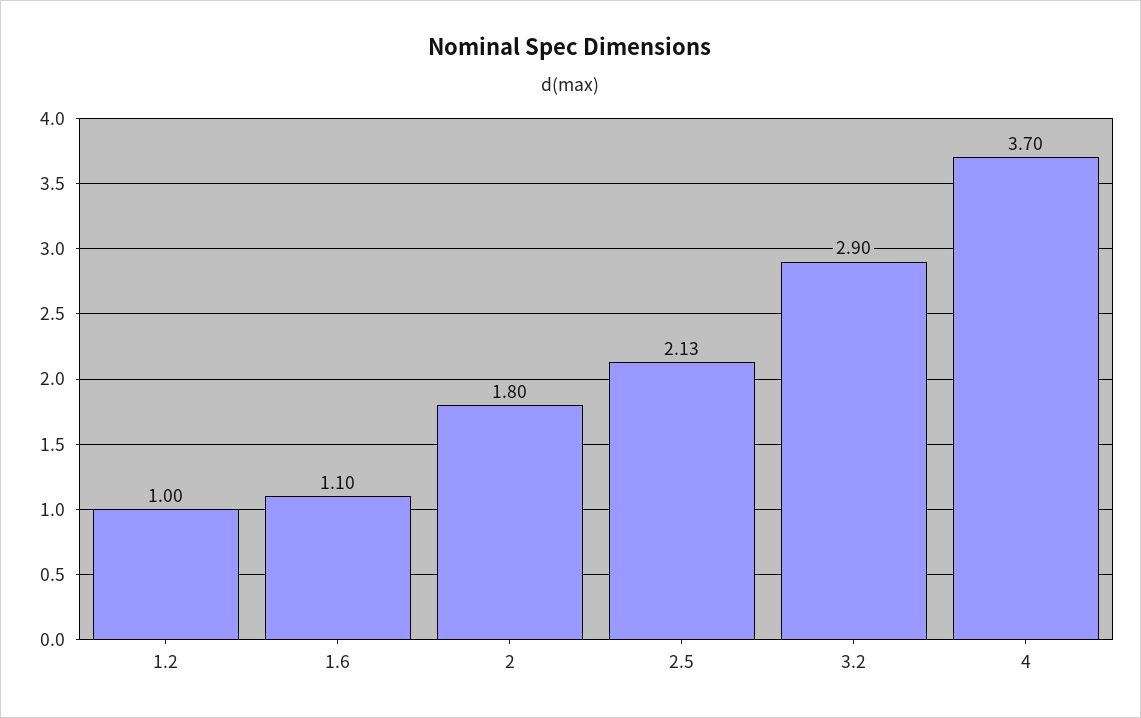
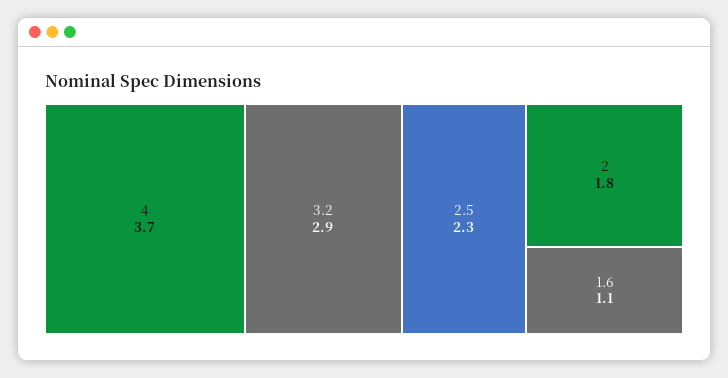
  {
-   "1.2": 1,
    "1.6": 1.1,
    "2": 1.8,
-   "2.5": 2.13,
+   "2.5": 2.3,
    "3.2": 2.9,
    "4": 3.7
  }

